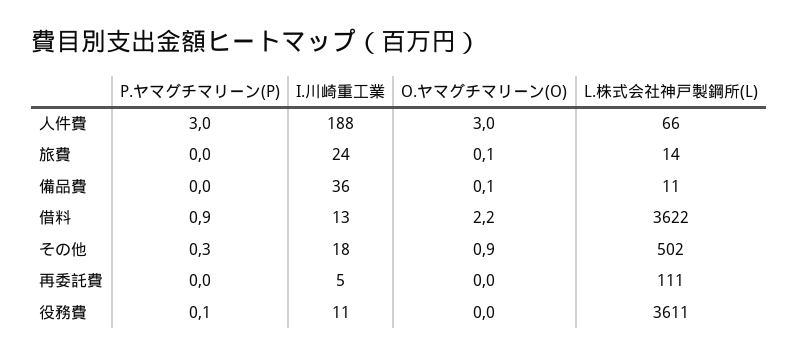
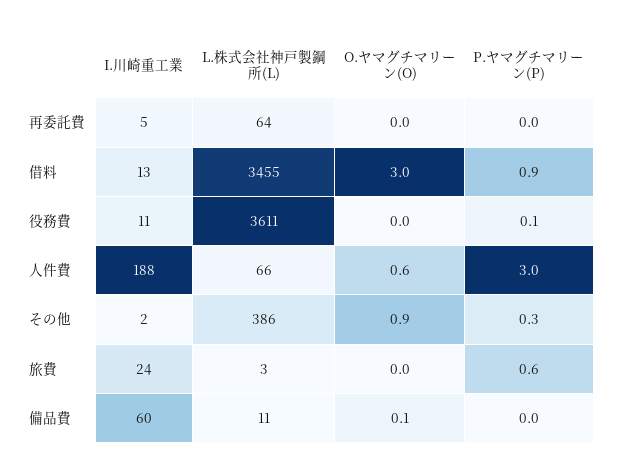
  {
    "P.ヤマグチマリーン(P)": {
      "人件費": 3,
-     "旅費": 0,
+     "旅費": 0.6,
      "備品費": 0,
      "借料": 0.9,
      "その他": 0.3,
      "再委託費": 0,
      "役務費": 0.1
    },
    "I.川崎重工業": {
      "人件費": 188,
      "旅費": 24,
-     "備品費": 36,
+     "備品費": 60,
      "借料": 13,
-     "その他": 18,
+     "その他": 2,
      "再委託費": 5,
      "役務費": 11
    },
    "O.ヤマグチマリーン(O)": {
-     "人件費": 3,
+     "人件費": 0.6,
-     "旅費": 0.1,
+     "旅費": 0,
      "備品費": 0.1,
-     "借料": 2.2,
+     "借料": 3,
      "その他": 0.9,
      "再委託費": 0,
      "役務費": 0
    },
    "L.株式会社神戸製鋼所(L)": {
      "人件費": 66,
-     "旅費": 14,
+     "旅費": 3,
      "備品費": 11,
-     "借料": 3622,
+     "借料": 3455,
-     "その他": 502,
+     "その他": 386,
-     "再委託費": 111,
+     "再委託費": 64,
      "役務費": 3611
    }
  }

